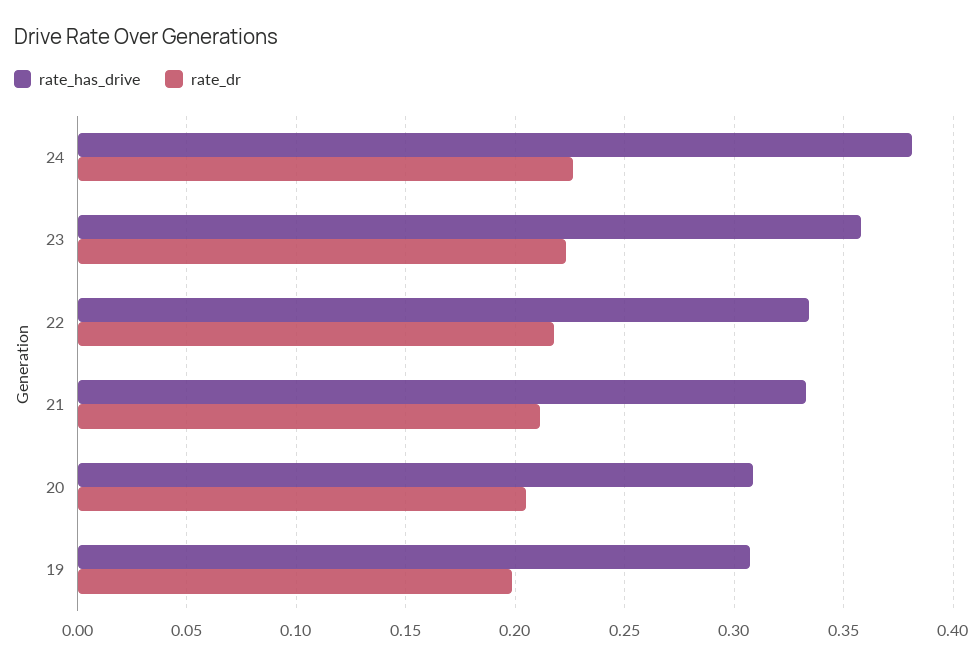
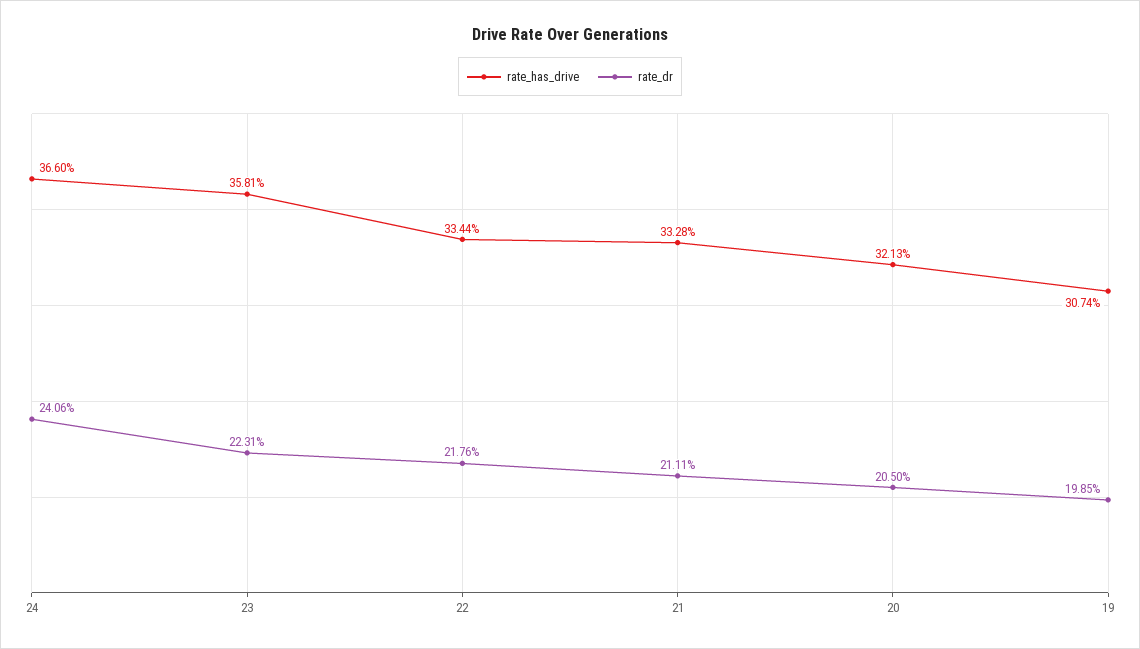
  {
    "rate_has_drive": {
-     "24": 0.38,
+     "24": 0.366,
      "23": 0.3581,
      "22": 0.3344,
      "21": 0.3328,
-     "20": 0.31,
+     "20": 0.3213,
      "19": 0.3074
    },
    "rate_dr": {
-     "24": 0.225,
+     "24": 0.2406,
      "23": 0.2231,
      "22": 0.2176,
      "21": 0.2111,
      "20": 0.205,
      "19": 0.1985
    }
  }

